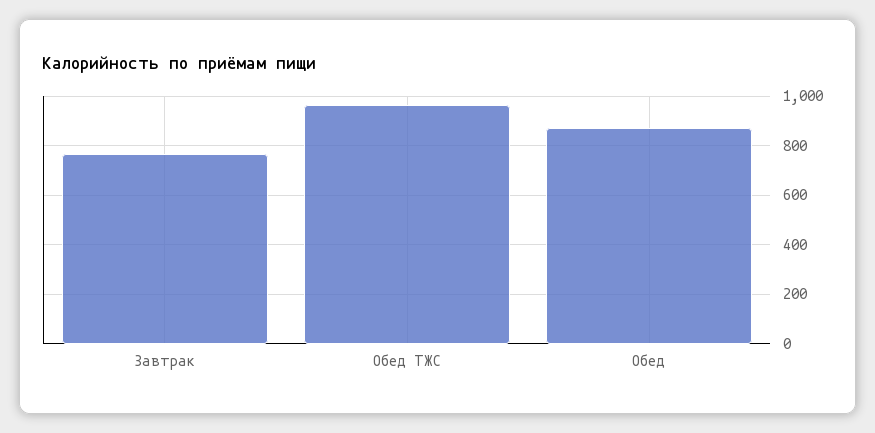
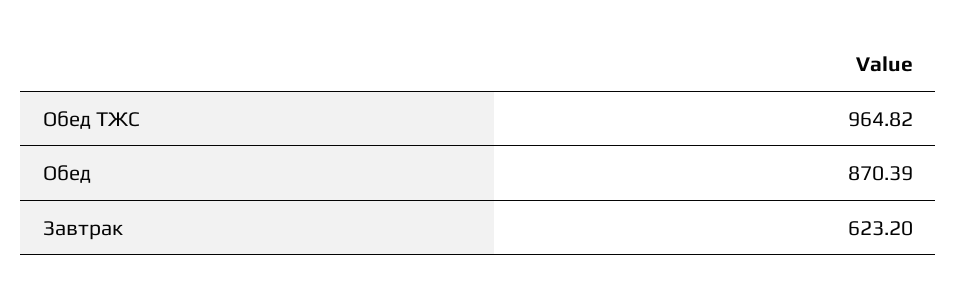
  {
-   "Завтрак": 775,
+   "Завтрак": 623.2,
    "Обед ТЖС": 964.82,
    "Обед": 870.39
  }

